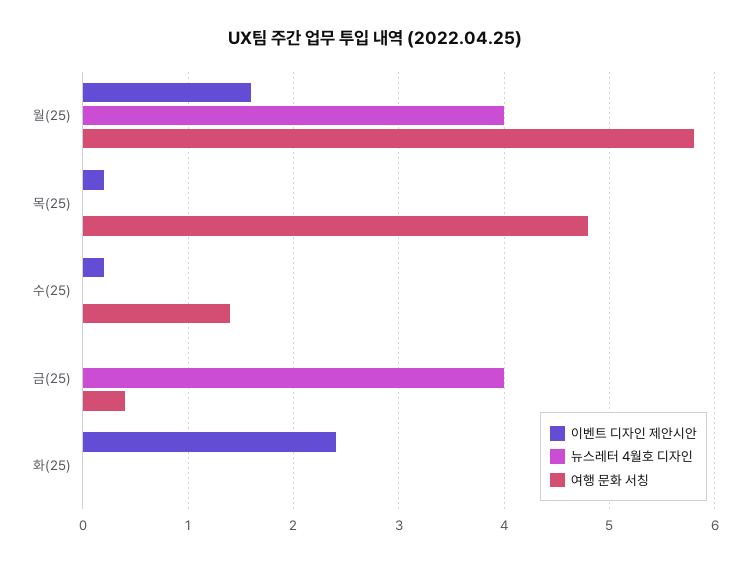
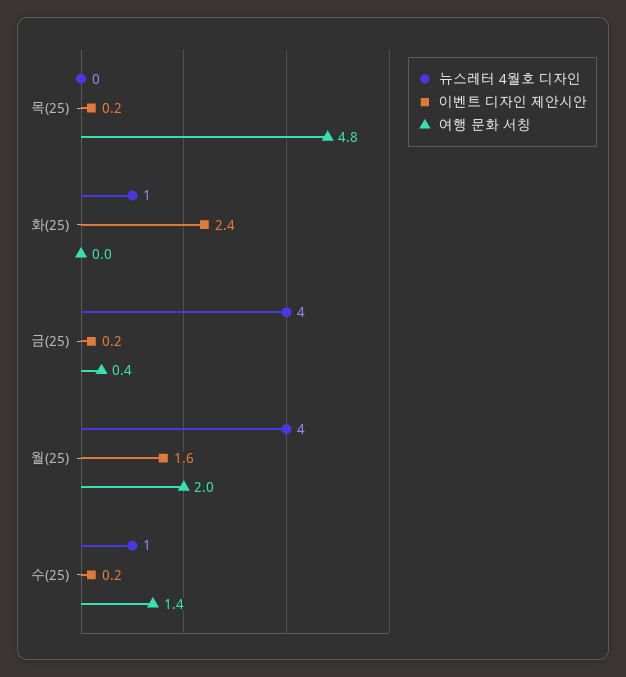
  {
    "이벤트 디자인 제안시안": {
      "월(25)": 1.6,
      "목(25)": 0.2,
      "수(25)": 0.2,
-     "금(25)": 0,
+     "금(25)": 0.2,
      "화(25)": 2.4
    },
    "뉴스레터 4월호 디자인": {
      "월(25)": 4,
      "목(25)": 0,
-     "수(25)": 0,
+     "수(25)": 1,
      "금(25)": 4,
-     "화(25)": 0
+     "화(25)": 1
    },
    "여행 문화 서칭": {
-     "월(25)": 5.8,
+     "월(25)": 2,
      "목(25)": 4.8,
      "수(25)": 1.4,
      "금(25)": 0.4,
      "화(25)": 0
    }
  }

